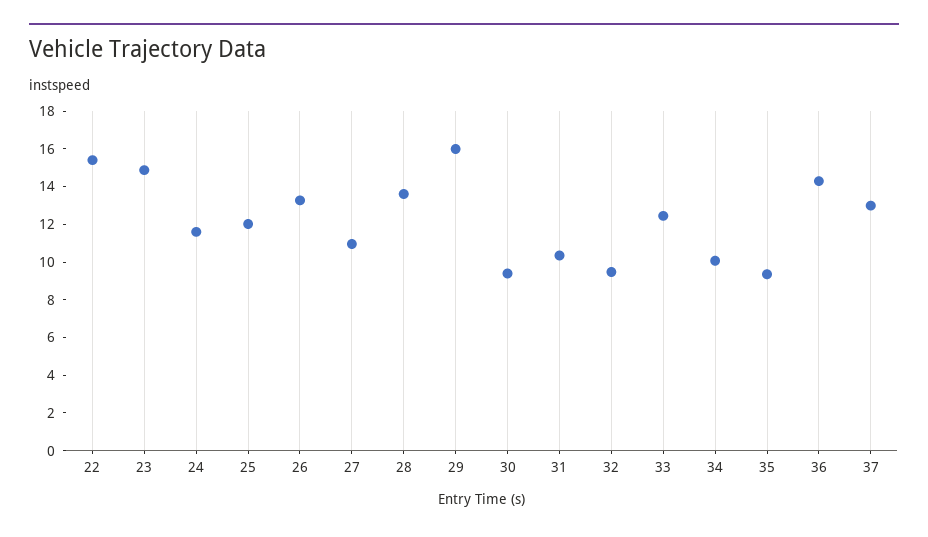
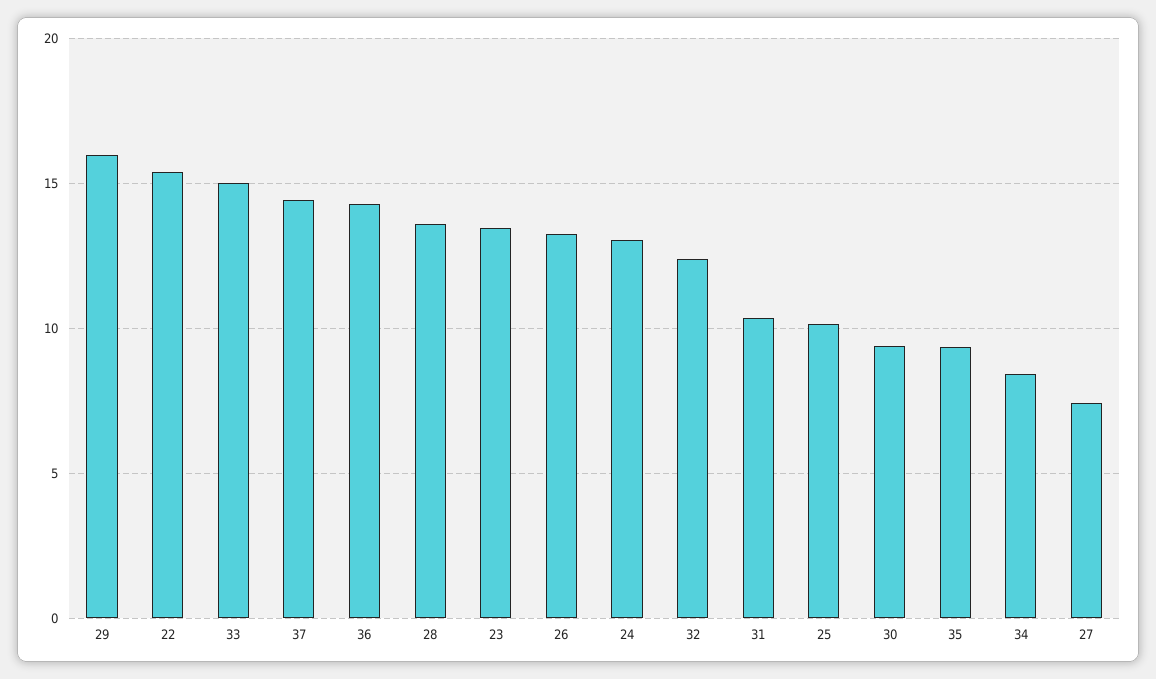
  {
    "22": 15.5,
-   "23": 15,
+   "23": 13.5,
-   "24": 11.5,
+   "24": 13,
-   "25": 12,
+   "25": 10,
    "26": 13.5,
-   "27": 11,
+   "27": 7.5,
    "28": 13.5,
    "29": 16,
    "30": 9.5,
    "31": 10.5,
-   "32": 9.5,
+   "32": 12.5,
-   "33": 12.5,
+   "33": 15,
-   "34": 10,
+   "34": 8.5,
    "35": 9.5,
    "36": 14.5,
-   "37": 13
+   "37": 14.5
  }

